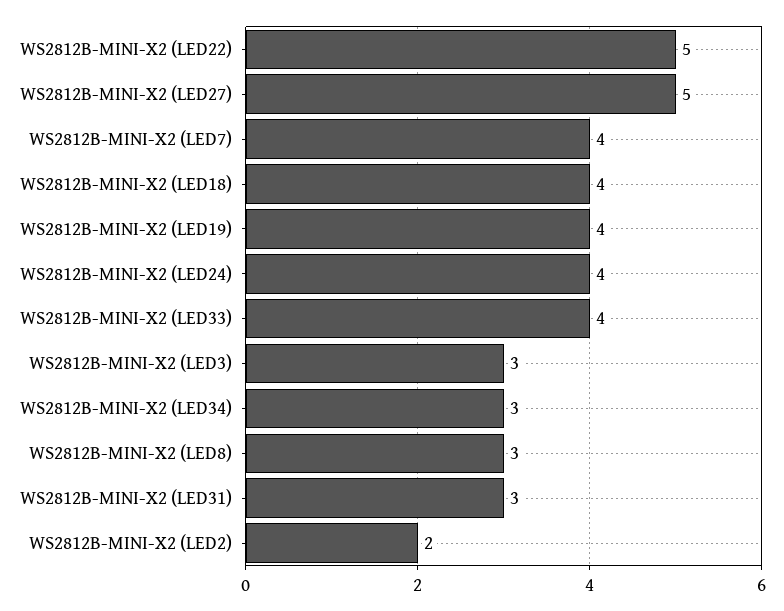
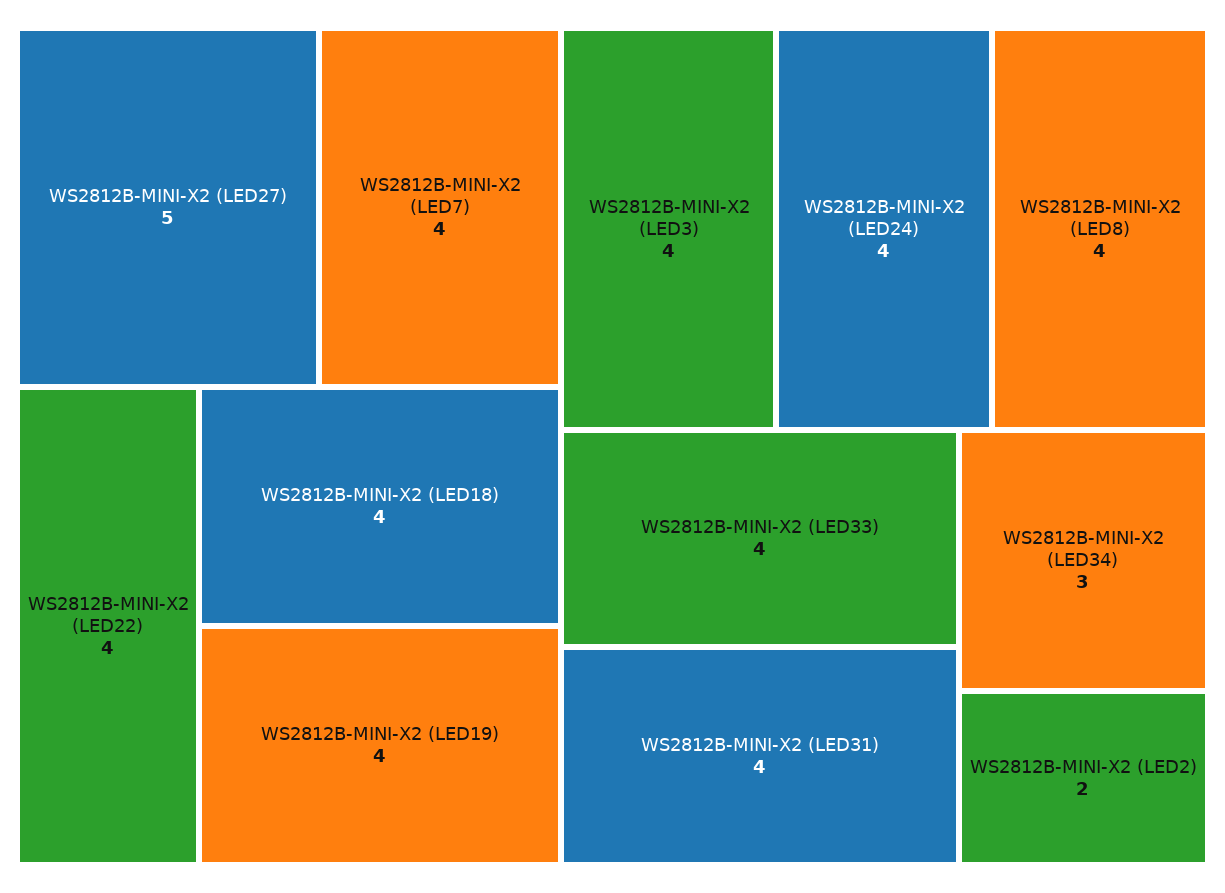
  {
-   "WS2812B-MINI-X2 (LED22)": 5,
+   "WS2812B-MINI-X2 (LED22)": 4,
    "WS2812B-MINI-X2 (LED27)": 5,
    "WS2812B-MINI-X2 (LED7)": 4,
    "WS2812B-MINI-X2 (LED18)": 4,
    "WS2812B-MINI-X2 (LED19)": 4,
    "WS2812B-MINI-X2 (LED24)": 4,
    "WS2812B-MINI-X2 (LED33)": 4,
-   "WS2812B-MINI-X2 (LED3)": 3,
+   "WS2812B-MINI-X2 (LED3)": 4,
    "WS2812B-MINI-X2 (LED34)": 3,
-   "WS2812B-MINI-X2 (LED8)": 3,
+   "WS2812B-MINI-X2 (LED8)": 4,
-   "WS2812B-MINI-X2 (LED31)": 3,
+   "WS2812B-MINI-X2 (LED31)": 4,
    "WS2812B-MINI-X2 (LED2)": 2
  }

